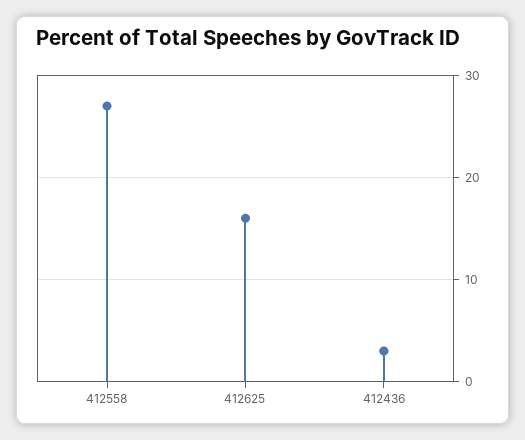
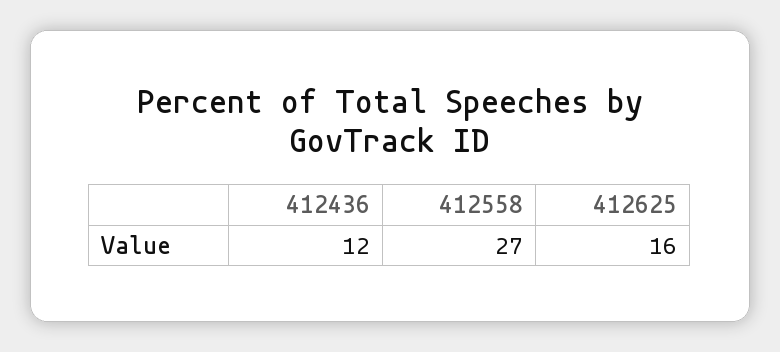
  {
    "412558": 27,
    "412625": 16,
-   "412436": 3
+   "412436": 12
  }

